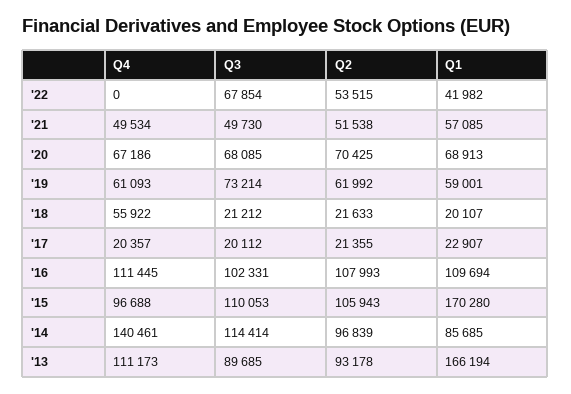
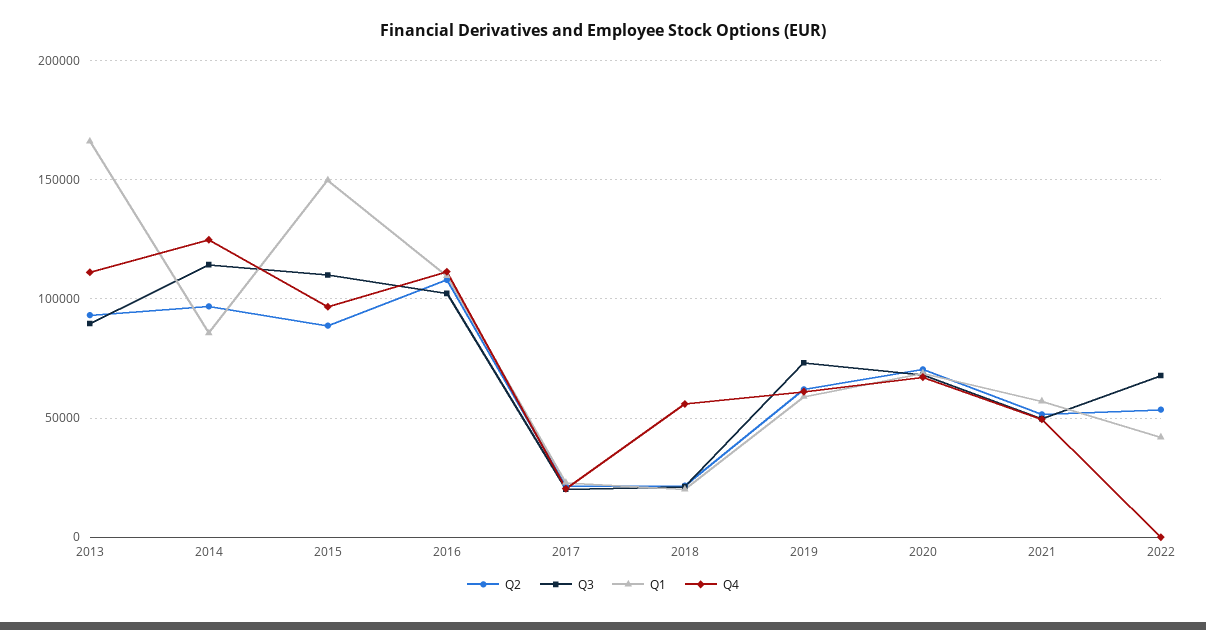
  {
    "Q4": {
      "'22": 0,
      "'21": 49534,
      "'20": 67186,
      "'19": 61093,
      "'18": 55922,
      "'17": 20357,
      "'16": 111445,
      "'15": 96688,
-     "'14": 140461,
+     "'14": 125000,
      "'13": 111173
    },
    "Q3": {
      "'22": 67854,
      "'21": 49730,
      "'20": 68085,
      "'19": 73214,
      "'18": 21212,
      "'17": 20112,
      "'16": 102331,
      "'15": 110053,
      "'14": 114414,
      "'13": 89685
    },
    "Q2": {
      "'22": 53515,
      "'21": 51538,
      "'20": 70425,
      "'19": 61992,
      "'18": 21633,
      "'17": 21355,
      "'16": 107993,
-     "'15": 105943,
+     "'15": 90000,
      "'14": 96839,
      "'13": 93178
    },
    "Q1": {
      "'22": 41982,
      "'21": 57085,
      "'20": 68913,
      "'19": 59001,
      "'18": 20107,
      "'17": 22907,
      "'16": 109694,
-     "'15": 170280,
+     "'15": 150000,
      "'14": 85685,
      "'13": 166194
    }
  }

